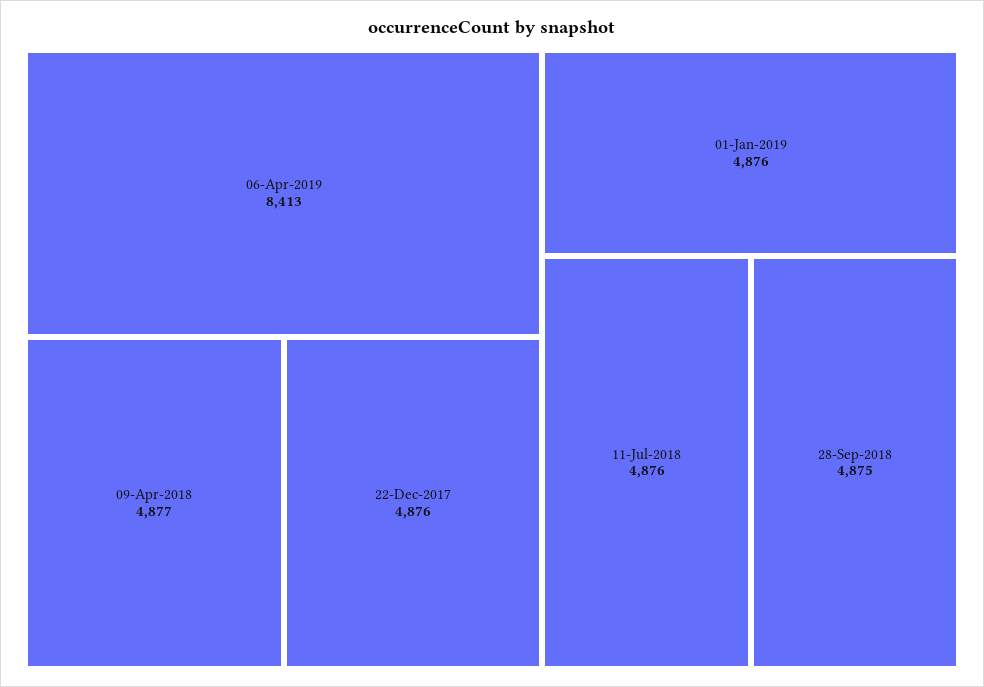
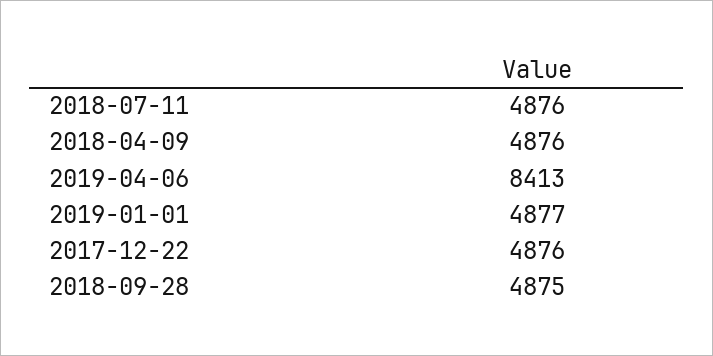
  {
    "06-Apr-2019": 8413,
-   "09-Apr-2018": 4877,
+   "09-Apr-2018": 4876,
    "22-Dec-2017": 4876,
-   "01-Jan-2019": 4876,
+   "01-Jan-2019": 4877,
    "11-Jul-2018": 4876,
    "28-Sep-2018": 4875
  }

